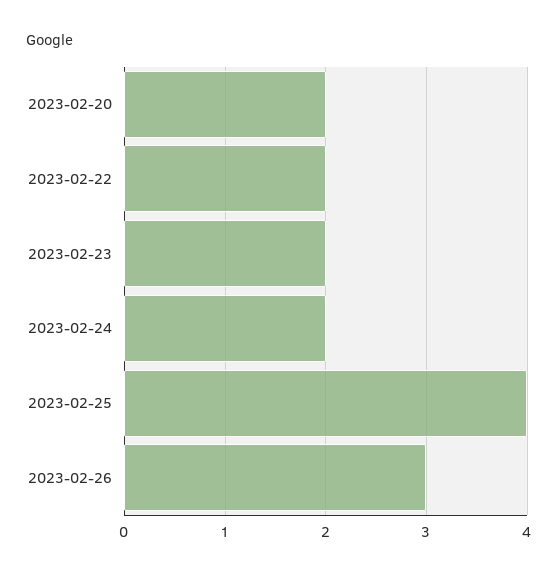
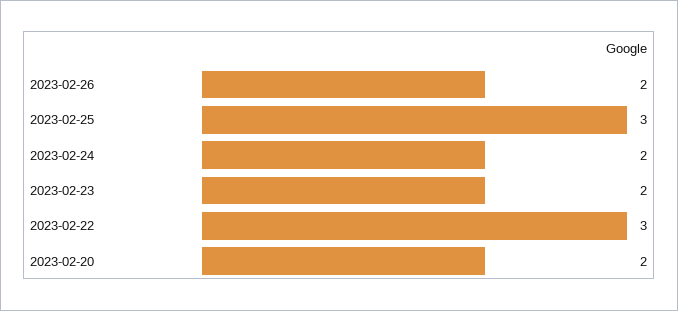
  {
    "2023-02-20": 2,
-   "2023-02-22": 2,
+   "2023-02-22": 3,
    "2023-02-23": 2,
    "2023-02-24": 2,
-   "2023-02-25": 4,
+   "2023-02-25": 3,
-   "2023-02-26": 3
+   "2023-02-26": 2
  }

